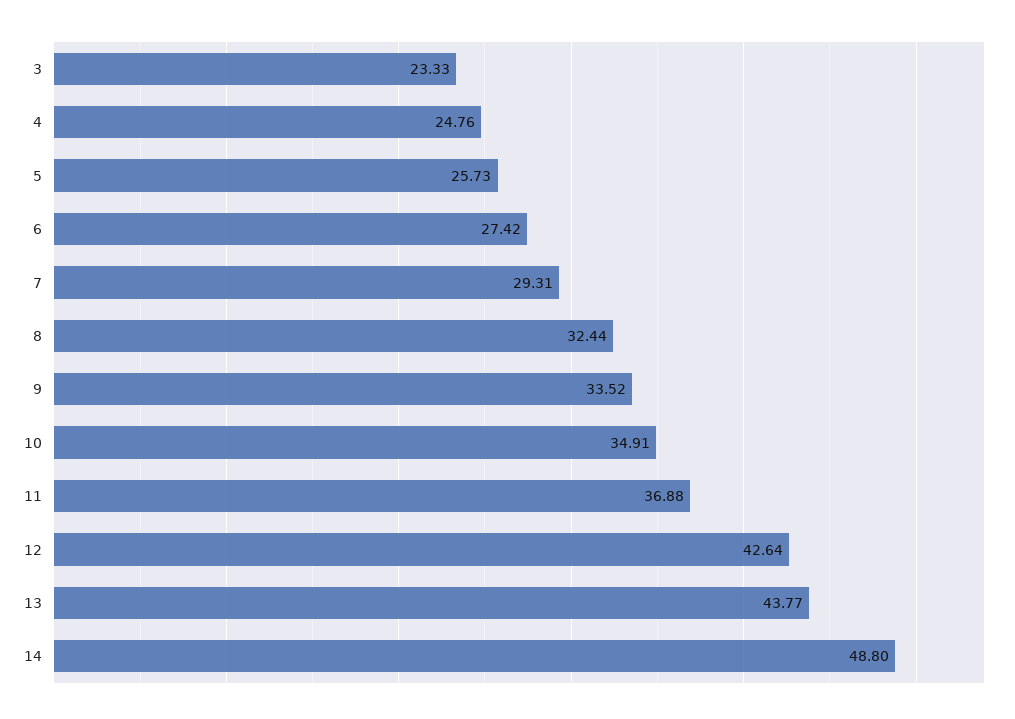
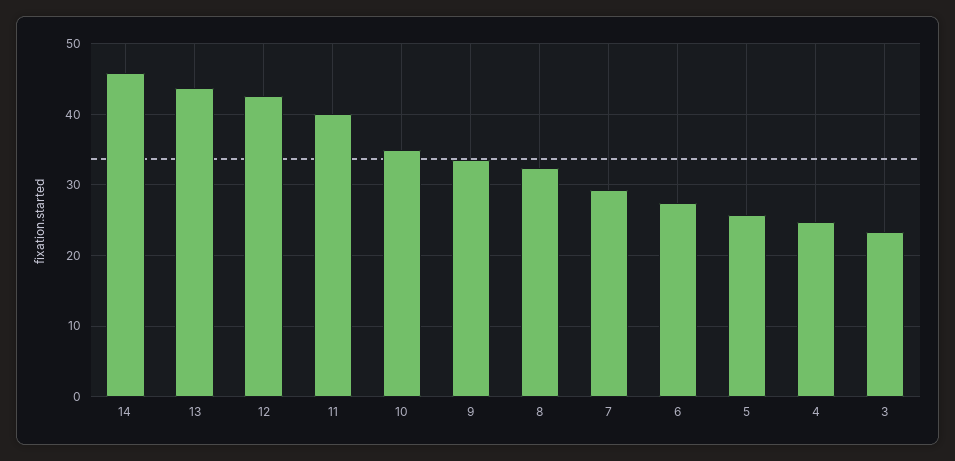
  {
    "3": 23.33,
    "4": 24.76,
    "5": 25.73,
    "6": 27.42,
    "7": 29.31,
    "8": 32.44,
    "9": 33.52,
    "10": 34.91,
-   "11": 36.88,
+   "11": 40,
    "12": 42.64,
    "13": 43.77,
-   "14": 48.8
+   "14": 46
  }

